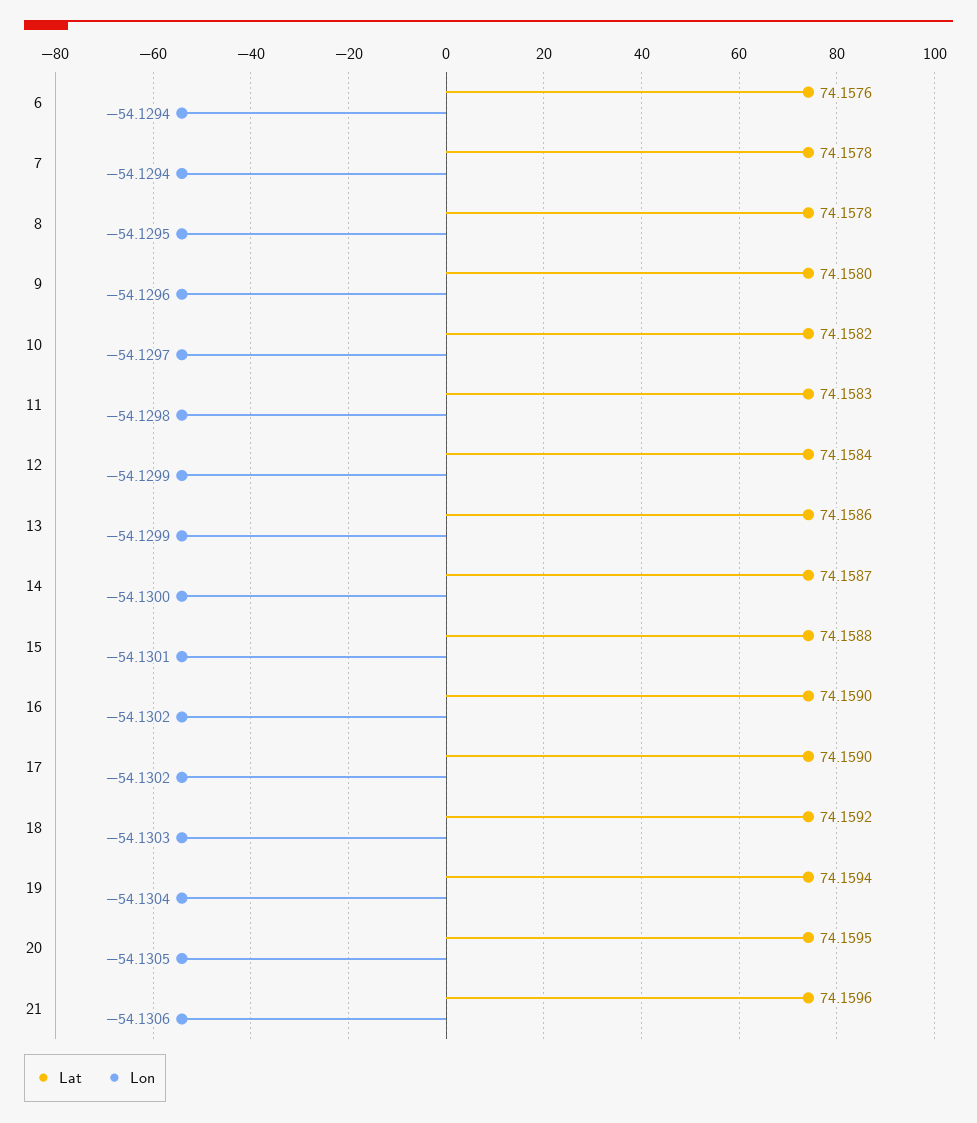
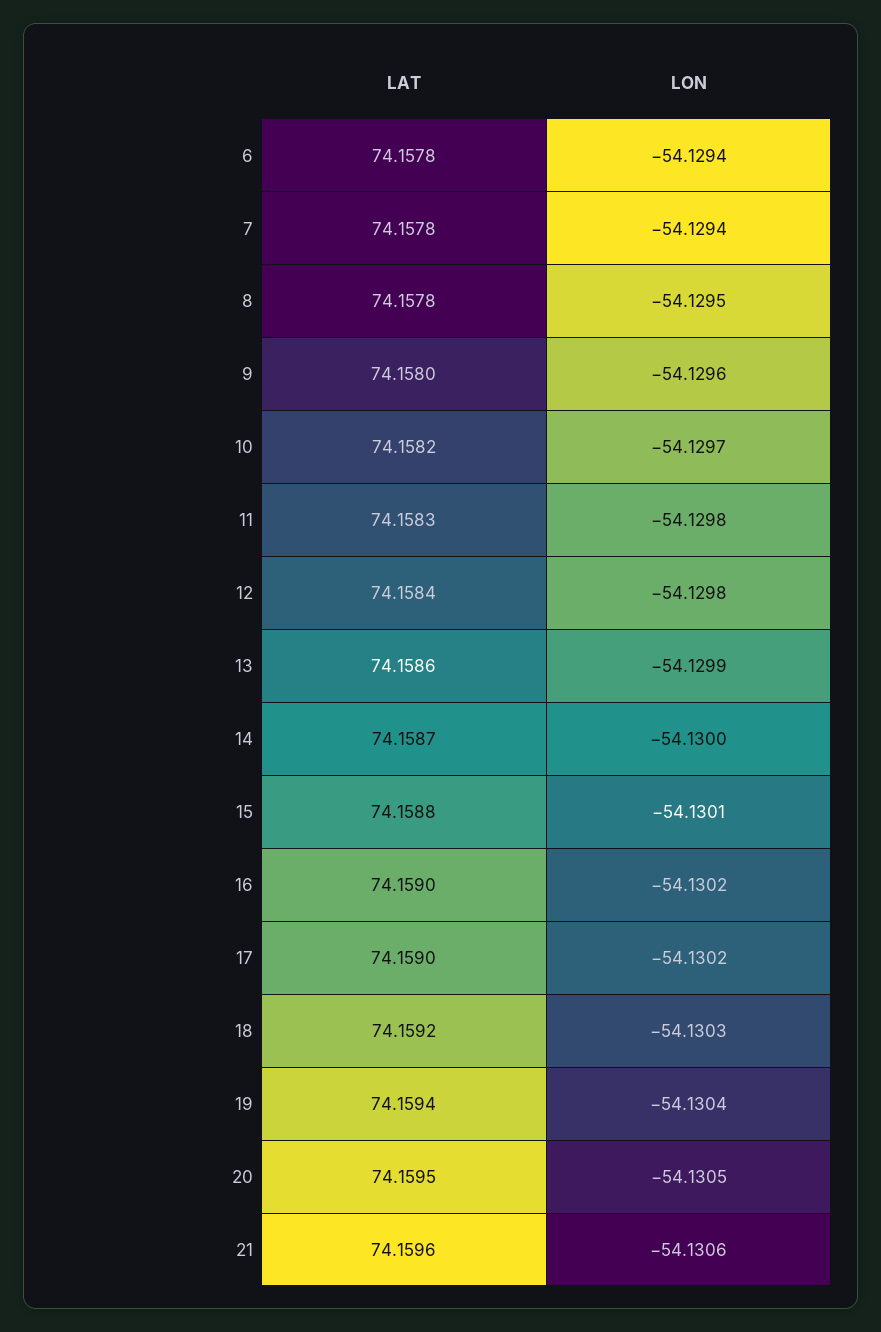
  {
    "Lat": {
-     "6": 74.1576,
+     "6": 74.1578,
      "7": 74.1578,
      "8": 74.1578,
      "9": 74.158,
      "10": 74.1582,
      "11": 74.1583,
      "12": 74.1584,
      "13": 74.1586,
      "14": 74.1587,
      "15": 74.1588,
      "16": 74.159,
      "17": 74.159,
      "18": 74.1592,
      "19": 74.1594,
      "20": 74.1595,
      "21": 74.1596
    },
    "Lon": {
      "6": -54.1294,
      "7": -54.1294,
      "8": -54.1295,
      "9": -54.1296,
      "10": -54.1297,
      "11": -54.1298,
-     "12": -54.1299,
+     "12": -54.1298,
      "13": -54.1299,
      "14": -54.13,
      "15": -54.1301,
      "16": -54.1302,
      "17": -54.1302,
      "18": -54.1303,
      "19": -54.1304,
      "20": -54.1305,
      "21": -54.1306
    }
  }

